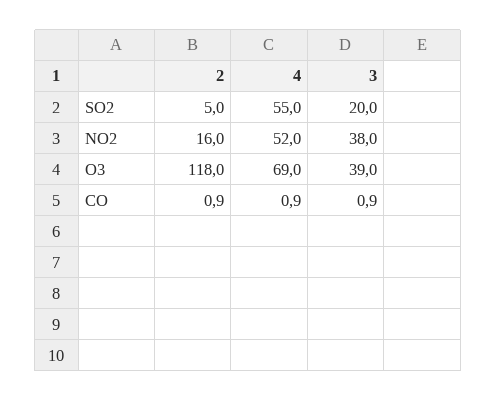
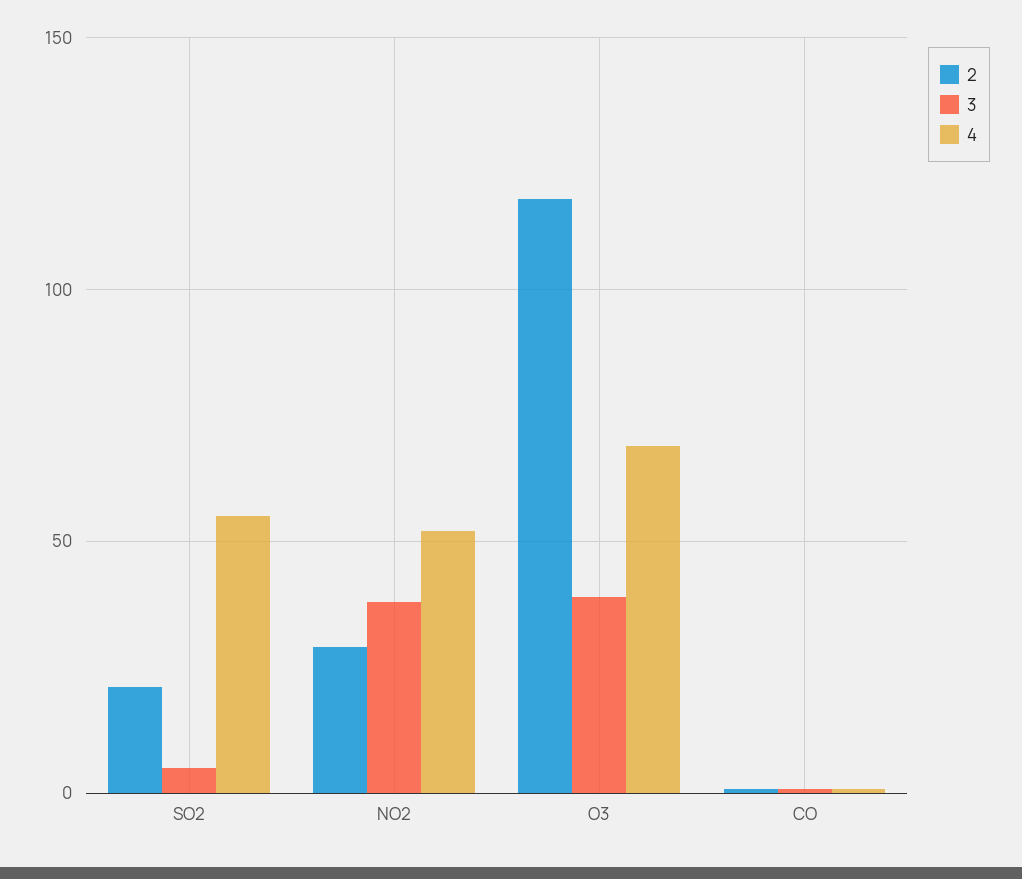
  {
    "2": {
-     "SO2": 5,
+     "SO2": 20,
-     "NO2": 16,
+     "NO2": 30,
      "O3": 118,
      "CO": 0.9
    },
    "4": {
      "SO2": 55,
      "NO2": 52,
      "O3": 69,
      "CO": 0.9
    },
    "3": {
-     "SO2": 20,
+     "SO2": 5,
      "NO2": 38,
      "O3": 39,
      "CO": 0.9
    }
  }

